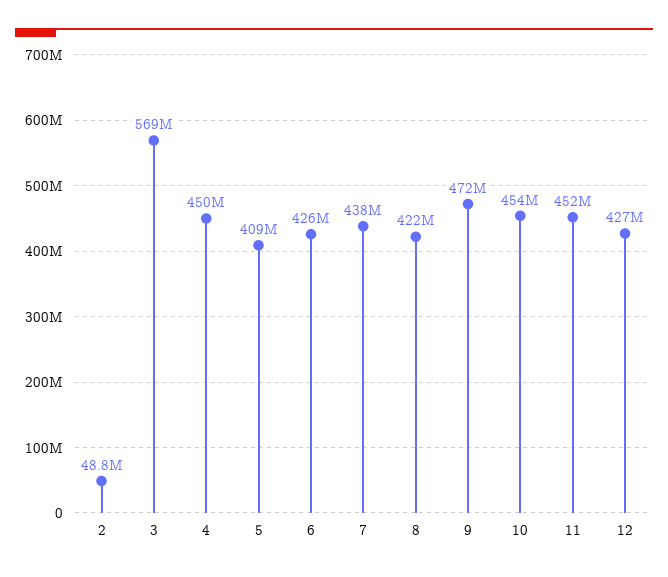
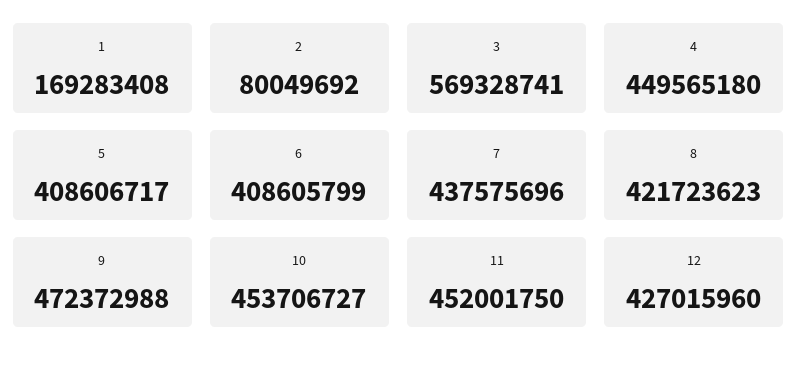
  {
-   "2": 48800000,
+   "2": 80049692,
    "3": 569328741,
    "4": 449565180,
    "5": 408606717,
-   "6": 426000000,
+   "6": 408605799,
    "7": 437575696,
    "8": 421723623,
    "9": 472372988,
    "10": 453706727,
    "11": 452001750,
-   "12": 427015960
+   "12": 427015960,
+   "1": 169283408
  }

